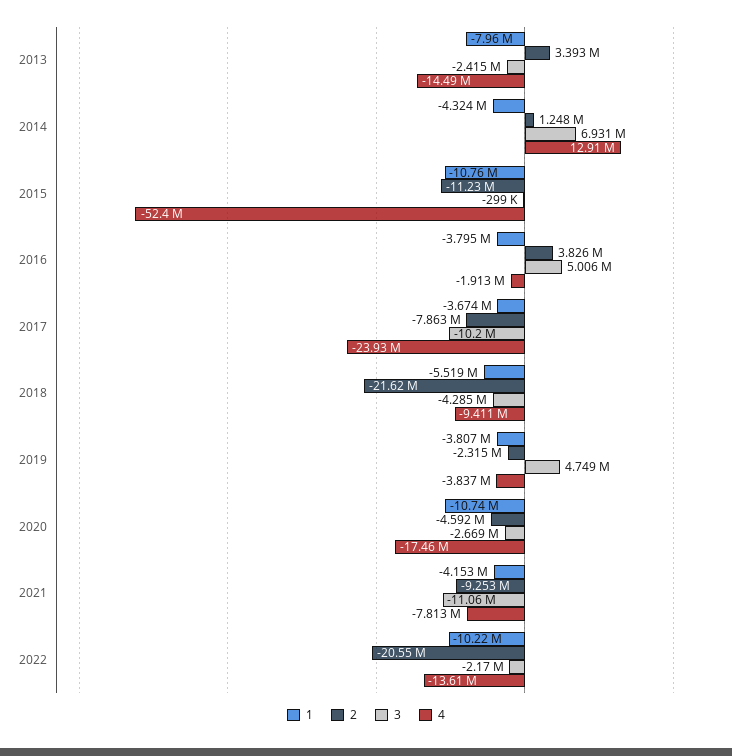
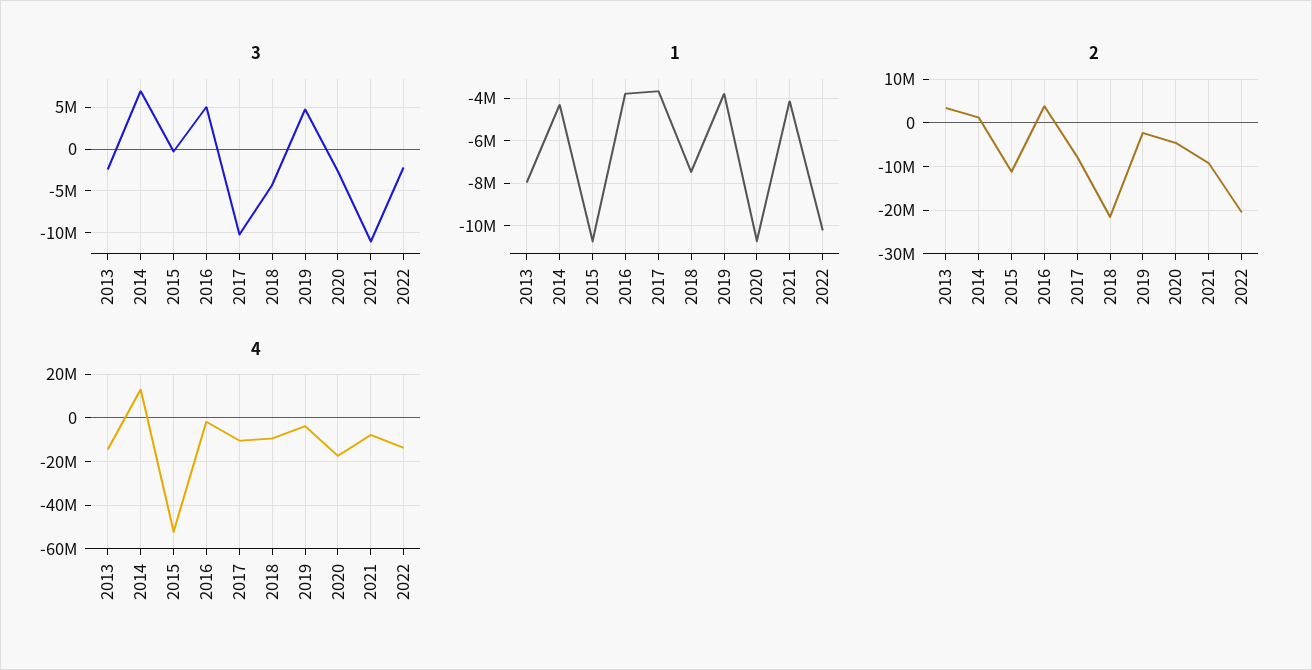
  {
    "1": {
      "2013": -7960000,
      "2014": -4324000,
      "2015": -10760000,
      "2016": -3795000,
      "2017": -3674000,
-     "2018": -5519000,
+     "2018": -7500000,
      "2019": -3807000,
      "2020": -10740000,
      "2021": -4153000,
      "2022": -10220000
    },
    "2": {
      "2013": 3393000,
      "2014": 1248000,
      "2015": -11230000,
      "2016": 3826000,
      "2017": -7863000,
      "2018": -21620000,
      "2019": -2315000,
      "2020": -4592000,
      "2021": -9253000,
      "2022": -20550000
    },
    "3": {
      "2013": -2415000,
      "2014": 6931000,
      "2015": -299000,
      "2016": 5006000,
      "2017": -10200000,
      "2018": -4285000,
      "2019": 4749000,
      "2020": -2669000,
      "2021": -11060000,
      "2022": -2170000
    },
    "4": {
      "2013": -14490000,
      "2014": 12910000,
      "2015": -52400000,
      "2016": -1913000,
-     "2017": -23930000,
+     "2017": -10000000,
      "2018": -9411000,
      "2019": -3837000,
      "2020": -17460000,
      "2021": -7813000,
      "2022": -13610000
    }
  }

